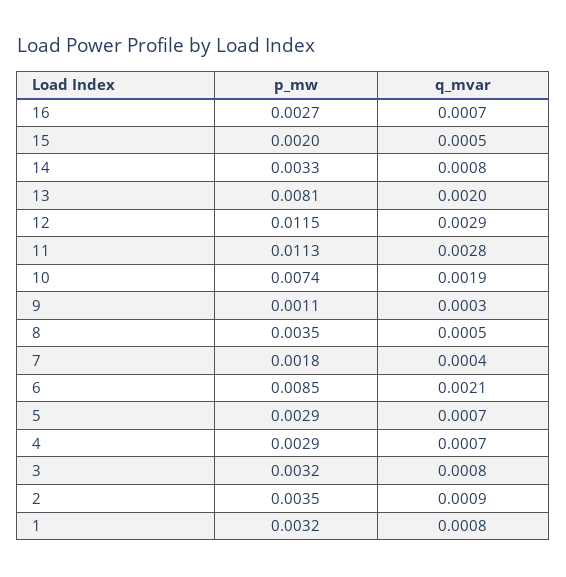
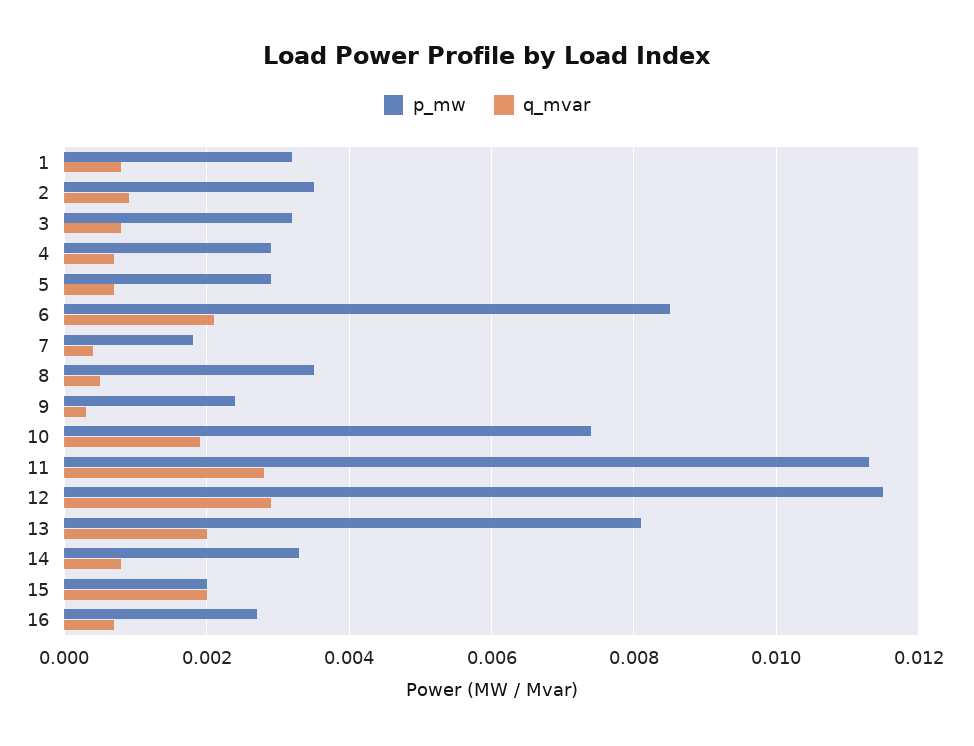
  {
    "p_mw": {
      "16": 0.0027,
      "15": 0.002,
      "14": 0.0033,
      "13": 0.0081,
      "12": 0.0115,
      "11": 0.0113,
      "10": 0.0074,
-     "9": 0.0011,
+     "9": 0.0025,
      "8": 0.0035,
      "7": 0.0018,
      "6": 0.0085,
      "5": 0.0029,
      "4": 0.0029,
      "3": 0.0032,
      "2": 0.0035,
      "1": 0.0032
    },
    "q_mvar": {
      "16": 0.0007,
-     "15": 0.0005,
+     "15": 0.002,
      "14": 0.0008,
      "13": 0.002,
      "12": 0.0029,
      "11": 0.0028,
      "10": 0.0019,
      "9": 0.0003,
      "8": 0.0005,
      "7": 0.0004,
      "6": 0.0021,
      "5": 0.0007,
      "4": 0.0007,
      "3": 0.0008,
      "2": 0.0009,
      "1": 0.0008
    }
  }

